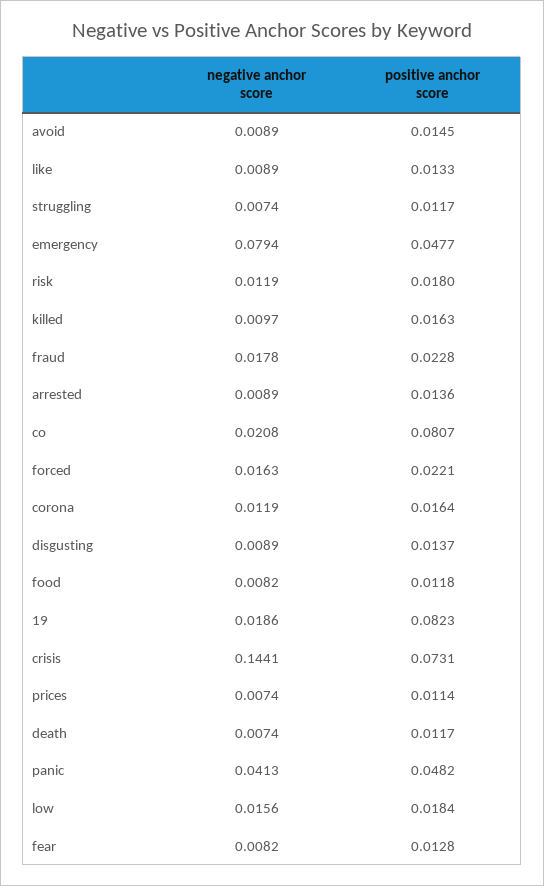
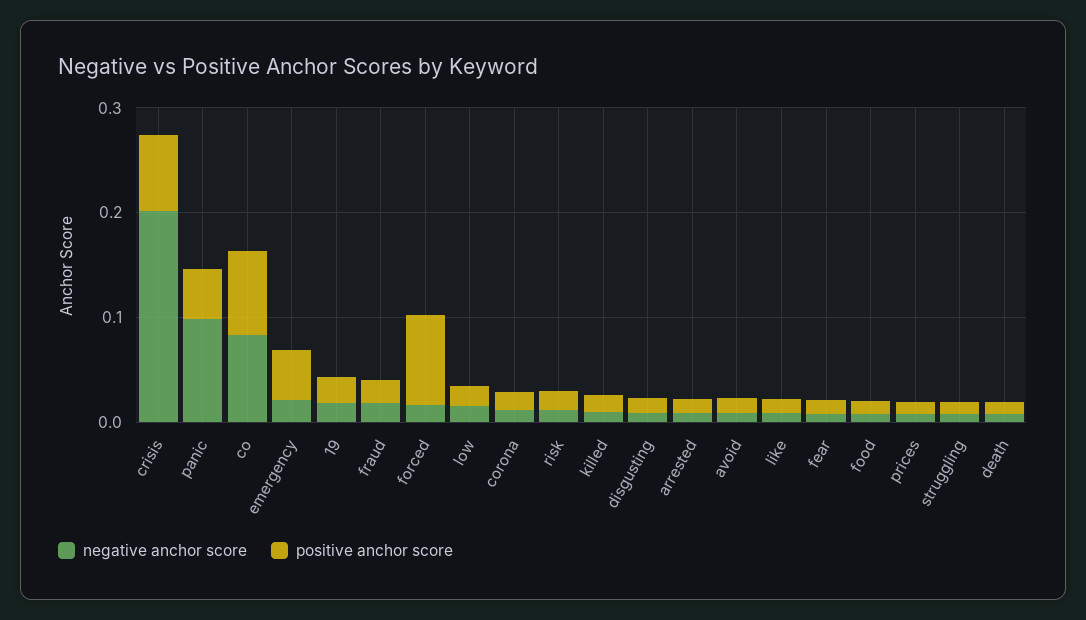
  {
    "negative anchor score": {
      "avoid": 0.0089,
      "like": 0.0089,
      "struggling": 0.0074,
-     "emergency": 0.0794,
+     "emergency": 0.02,
      "risk": 0.0119,
      "killed": 0.0097,
      "fraud": 0.0178,
      "arrested": 0.0089,
-     "co": 0.0208,
+     "co": 0.08,
      "forced": 0.0163,
      "corona": 0.0119,
      "disgusting": 0.0089,
      "food": 0.0082,
      "19": 0.0186,
-     "crisis": 0.1441,
+     "crisis": 0.2,
      "prices": 0.0074,
      "death": 0.0074,
-     "panic": 0.0413,
+     "panic": 0.1,
      "low": 0.0156,
      "fear": 0.0082
    },
    "positive anchor score": {
      "avoid": 0.0145,
      "like": 0.0133,
      "struggling": 0.0117,
      "emergency": 0.0477,
      "risk": 0.018,
      "killed": 0.0163,
      "fraud": 0.0228,
      "arrested": 0.0136,
      "co": 0.0807,
-     "forced": 0.0221,
+     "forced": 0.08,
      "corona": 0.0164,
      "disgusting": 0.0137,
      "food": 0.0118,
-     "19": 0.0823,
+     "19": 0.02,
      "crisis": 0.0731,
      "prices": 0.0114,
      "death": 0.0117,
      "panic": 0.0482,
      "low": 0.0184,
      "fear": 0.0128
    }
  }

